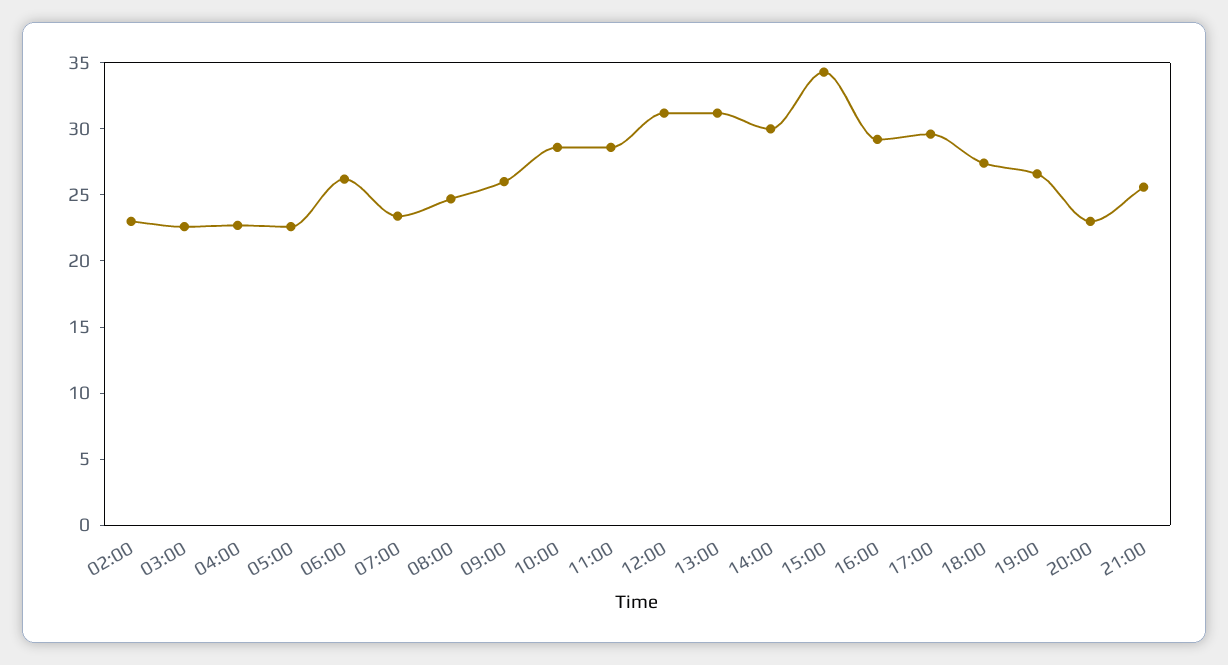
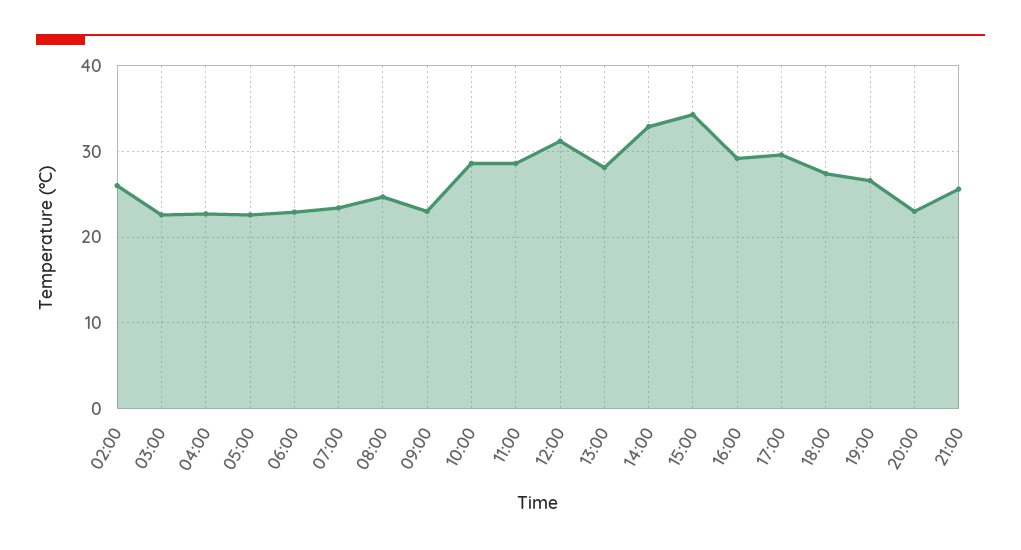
  {
-   "02:00": 23,
+   "02:00": 26,
    "03:00": 23,
    "04:00": 23,
    "05:00": 23,
-   "06:00": 26,
+   "06:00": 23,
    "07:00": 23,
    "08:00": 25,
-   "09:00": 26,
+   "09:00": 23,
    "10:00": 29,
    "11:00": 29,
    "12:00": 31,
-   "13:00": 31,
+   "13:00": 28,
-   "14:00": 30,
+   "14:00": 33,
    "15:00": 34,
    "16:00": 29,
    "17:00": 30,
    "18:00": 27,
    "19:00": 27,
    "20:00": 23,
    "21:00": 26
  }

